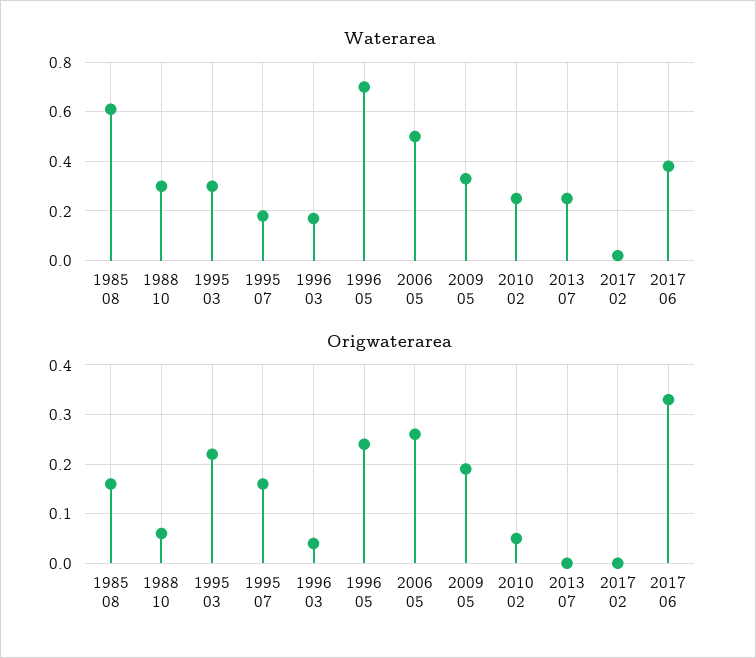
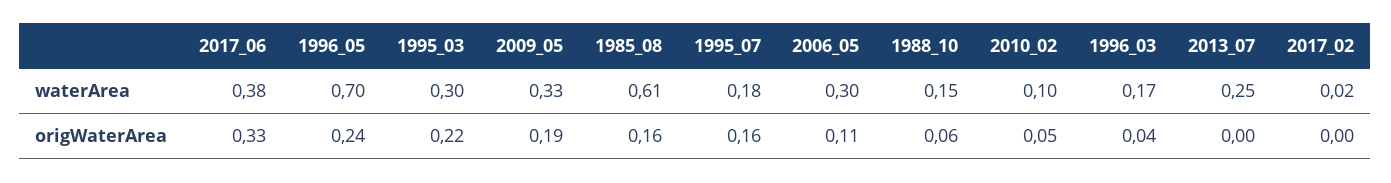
  {
    "Waterarea": {
      "1985 08": 0.61,
-     "1988 10": 0.3,
+     "1988 10": 0.15,
      "1995 03": 0.3,
      "1995 07": 0.18,
      "1996 03": 0.17,
      "1996 05": 0.7,
-     "2006 05": 0.5,
+     "2006 05": 0.3,
      "2009 05": 0.33,
-     "2010 02": 0.25,
+     "2010 02": 0.1,
      "2013 07": 0.25,
      "2017 02": 0.02,
      "2017 06": 0.38
    },
    "Origwaterarea": {
      "1985 08": 0.16,
      "1988 10": 0.06,
      "1995 03": 0.22,
      "1995 07": 0.16,
      "1996 03": 0.04,
      "1996 05": 0.24,
-     "2006 05": 0.25,
+     "2006 05": 0.11,
      "2009 05": 0.19,
      "2010 02": 0.05,
      "2013 07": 0,
      "2017 02": 0,
      "2017 06": 0.33
    }
  }

